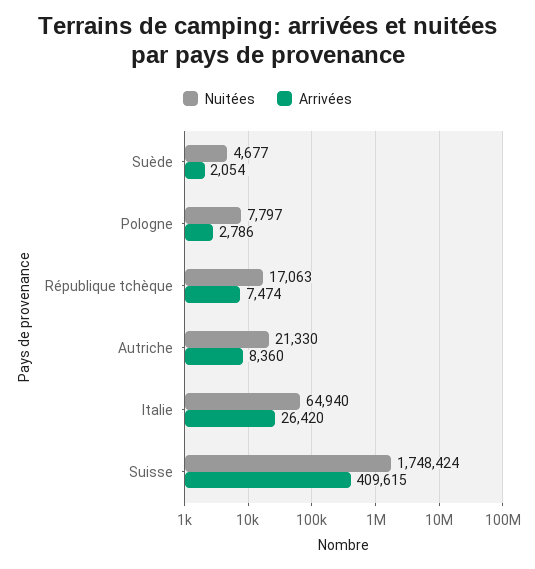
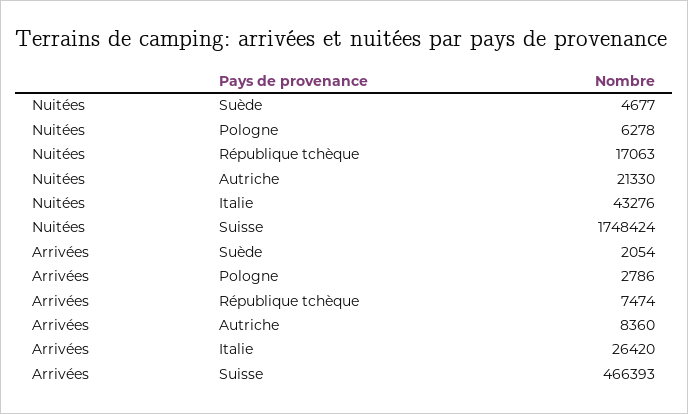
  {
    "Nuitées": {
      "Suède": 4677,
-     "Pologne": 7797,
+     "Pologne": 6278,
      "République tchèque": 17063,
      "Autriche": 21330,
-     "Italie": 64940,
+     "Italie": 43276,
      "Suisse": 1748424
    },
    "Arrivées": {
      "Suède": 2054,
      "Pologne": 2786,
      "République tchèque": 7474,
      "Autriche": 8360,
      "Italie": 26420,
-     "Suisse": 409615
+     "Suisse": 466393
    }
  }

